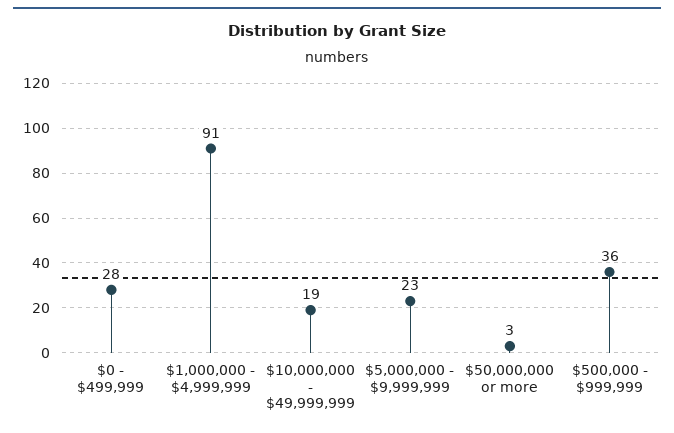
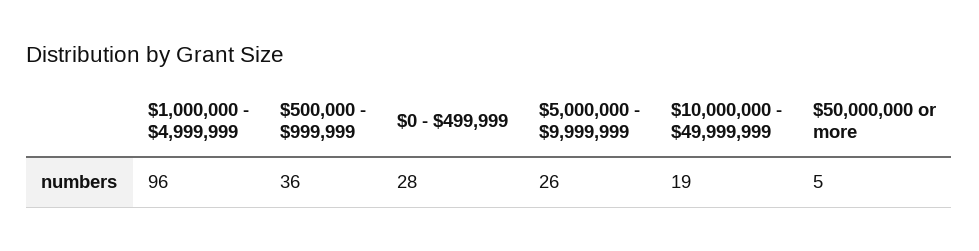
  {
    "$0 - $499,999": 28,
-   "$1,000,000 - $4,999,999": 91,
+   "$1,000,000 - $4,999,999": 96,
    "$10,000,000 - $49,999,999": 19,
-   "$5,000,000 - $9,999,999": 23,
+   "$5,000,000 - $9,999,999": 26,
-   "$50,000,000 or more": 3,
+   "$50,000,000 or more": 5,
    "$500,000 - $999,999": 36
  }

